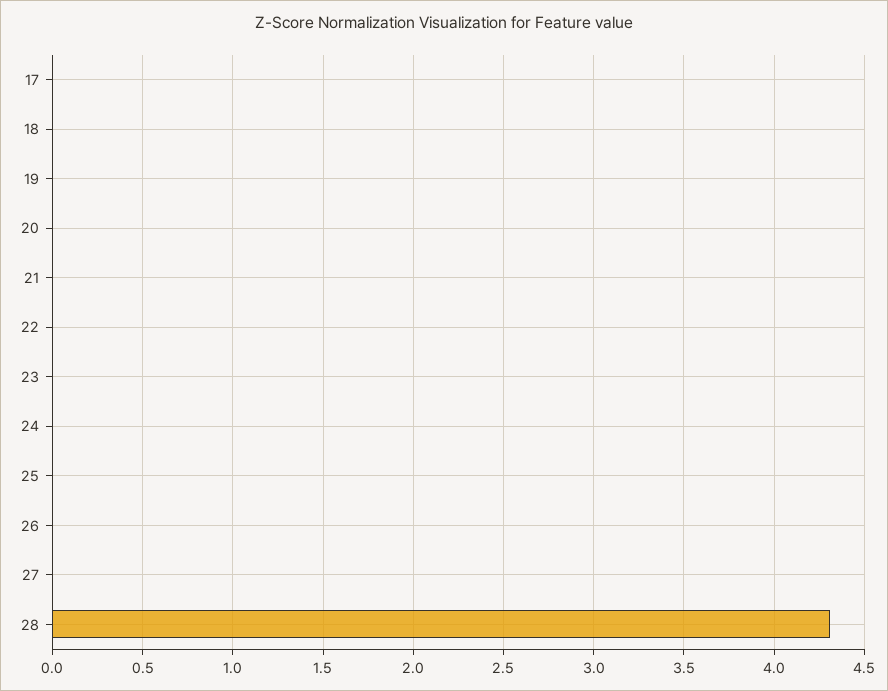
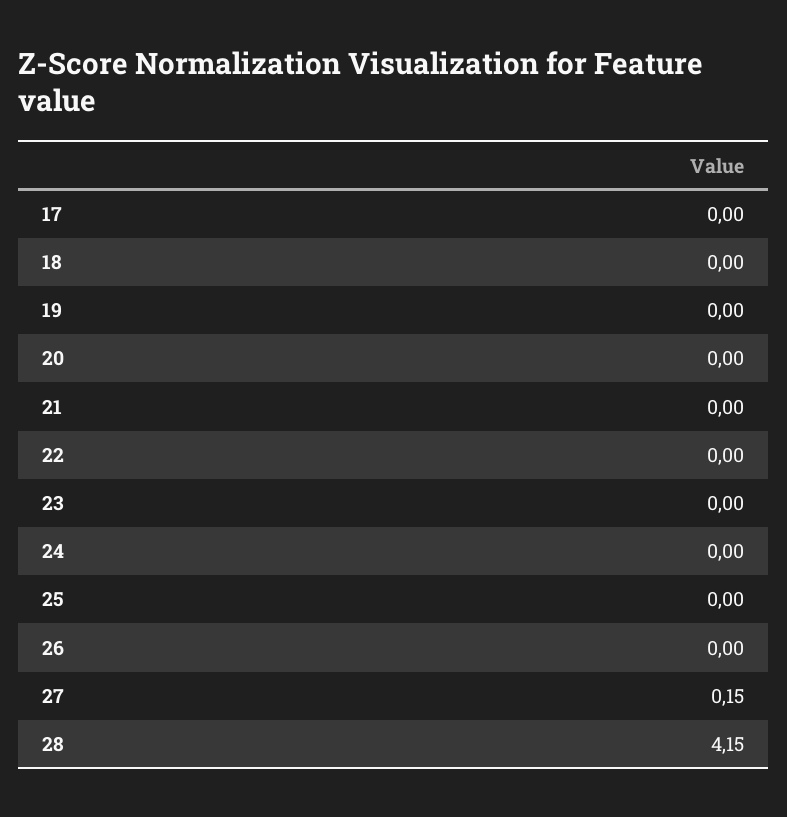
  {
    "17": 0,
    "18": 0,
    "19": 0,
    "20": 0,
    "21": 0,
    "22": 0,
    "23": 0,
    "24": 0,
    "25": 0,
    "26": 0,
-   "27": 0,
+   "27": 0.15,
-   "28": 4.3
+   "28": 4.15
  }

